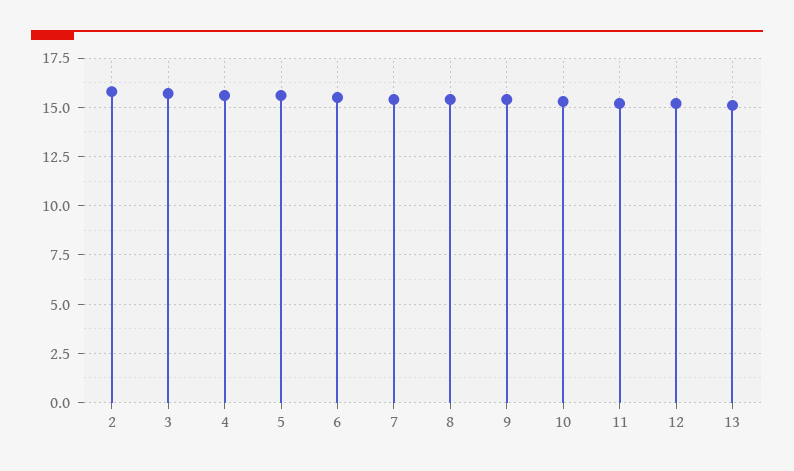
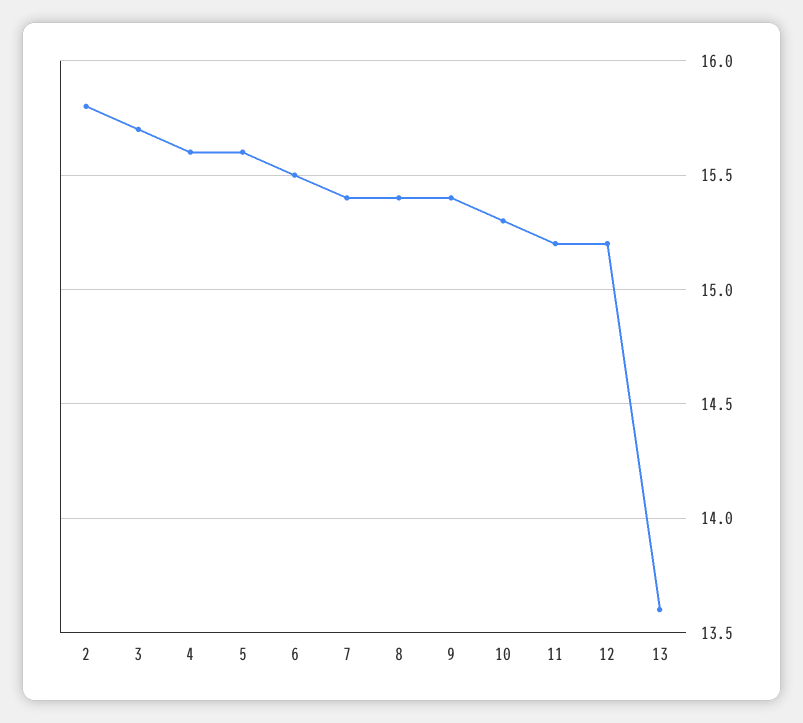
  {
    "2": 15.8,
    "3": 15.7,
    "4": 15.6,
    "5": 15.6,
    "6": 15.5,
    "7": 15.4,
    "8": 15.4,
    "9": 15.4,
    "10": 15.3,
    "11": 15.2,
    "12": 15.2,
-   "13": 15
+   "13": 13.6
  }

